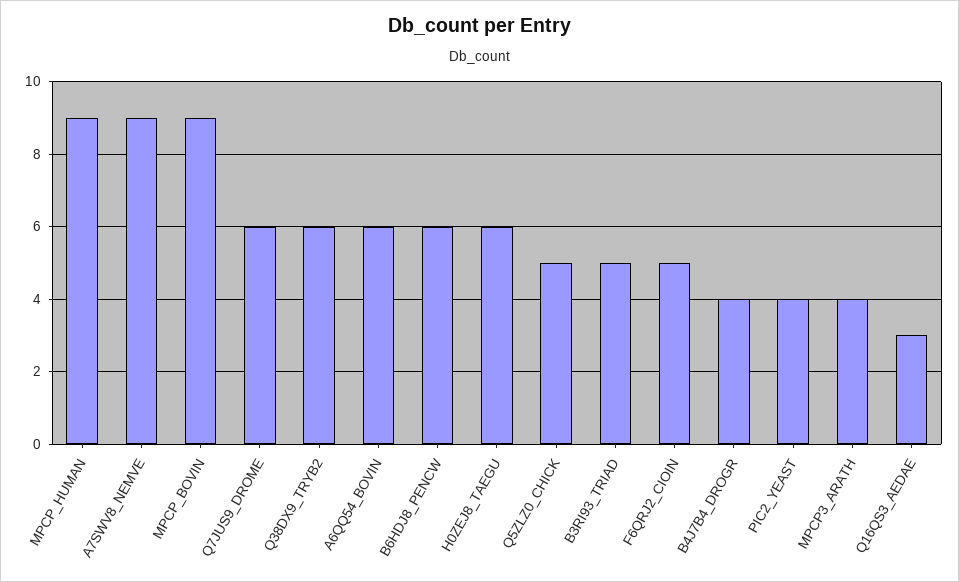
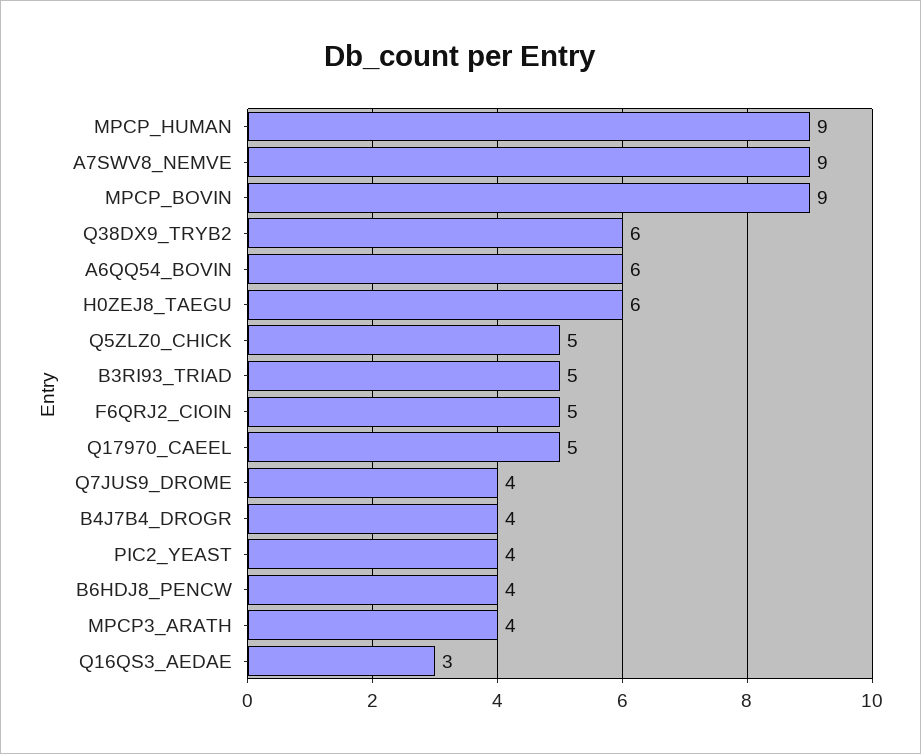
  {
    "MPCP_HUMAN": 9,
    "A7SWV8_NEMVE": 9,
    "MPCP_BOVIN": 9,
-   "Q7JUS9_DROME": 6,
+   "Q7JUS9_DROME": 4,
    "Q38DX9_TRYB2": 6,
    "A6QQ54_BOVIN": 6,
-   "B6HDJ8_PENCW": 6,
+   "B6HDJ8_PENCW": 4,
    "H0ZEJ8_TAEGU": 6,
    "Q5ZLZ0_CHICK": 5,
    "B3RI93_TRIAD": 5,
    "F6QRJ2_CIOIN": 5,
    "B4J7B4_DROGR": 4,
    "PIC2_YEAST": 4,
    "MPCP3_ARATH": 4,
-   "Q16QS3_AEDAE": 3
+   "Q16QS3_AEDAE": 3,
+   "Q17970_CAEEL": 5
  }

